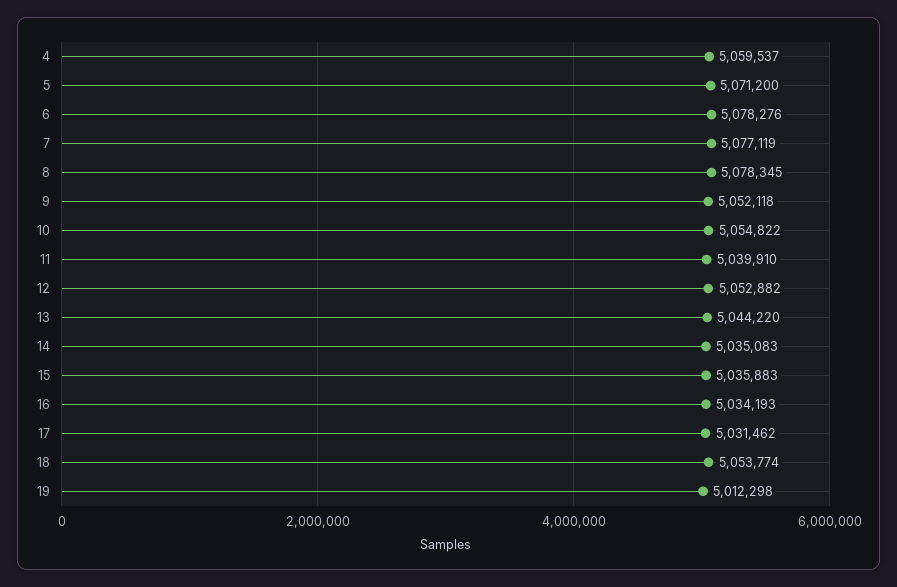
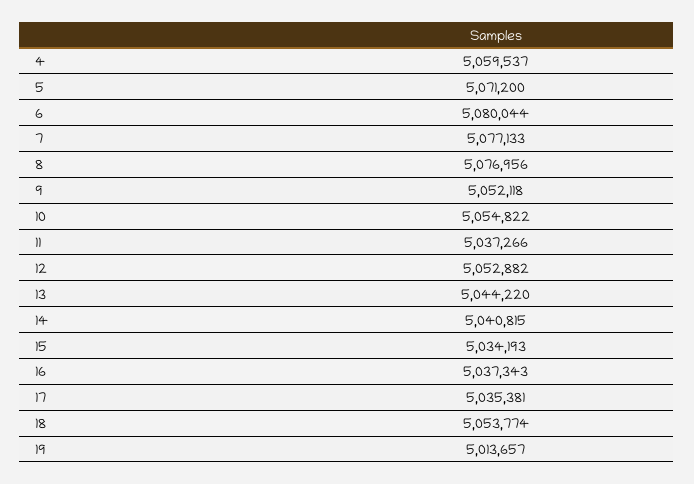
  {
    "4": 5059537,
    "5": 5071200,
-   "6": 5078276,
+   "6": 5080044,
-   "7": 5077119,
+   "7": 5077133,
-   "8": 5078345,
+   "8": 5076956,
    "9": 5052118,
    "10": 5054822,
-   "11": 5039910,
+   "11": 5037266,
    "12": 5052882,
    "13": 5044220,
-   "14": 5035083,
+   "14": 5040815,
-   "15": 5035883,
+   "15": 5034193,
-   "16": 5034193,
+   "16": 5037343,
-   "17": 5031462,
+   "17": 5035381,
    "18": 5053774,
-   "19": 5012298
+   "19": 5013657
  }

